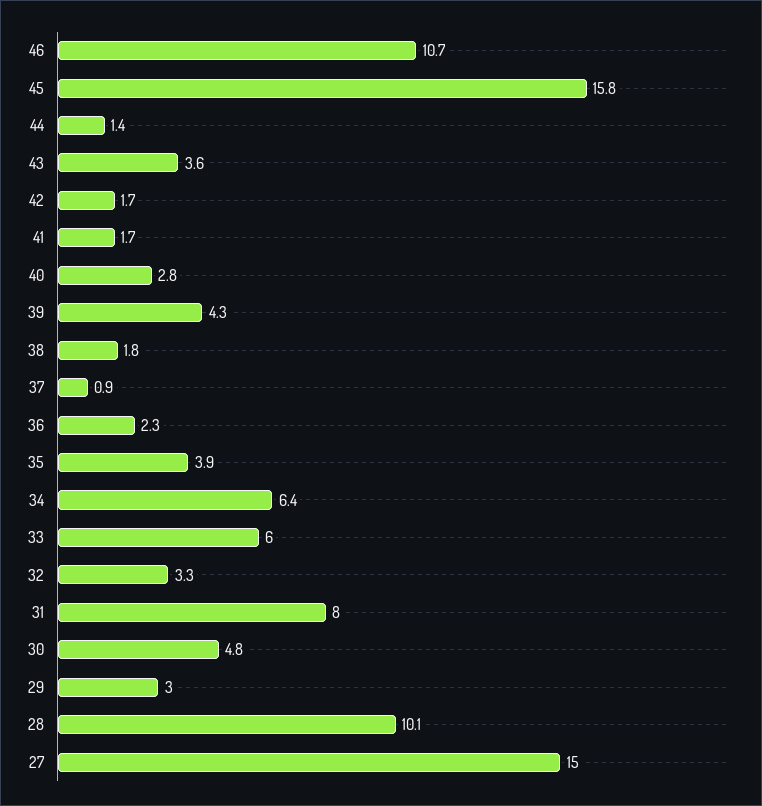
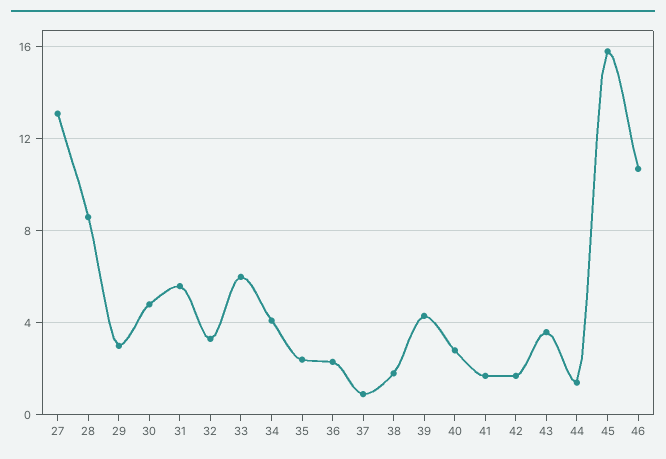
  {
    "46": 10.7,
    "45": 15.8,
    "44": 1.4,
    "43": 3.6,
    "42": 1.7,
    "41": 1.7,
    "40": 2.8,
    "39": 4.3,
    "38": 1.8,
    "37": 0.9,
    "36": 2.3,
-   "35": 3.9,
+   "35": 2.5,
-   "34": 6.4,
+   "34": 4,
    "33": 6,
    "32": 3.3,
-   "31": 8,
+   "31": 5.5,
    "30": 4.8,
    "29": 3,
-   "28": 10.1,
+   "28": 8.5,
-   "27": 15
+   "27": 13
  }

